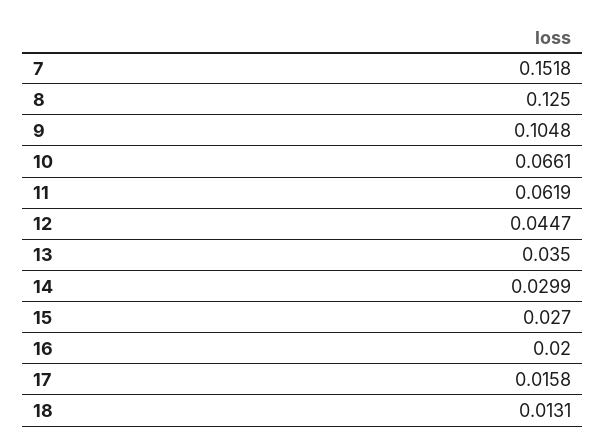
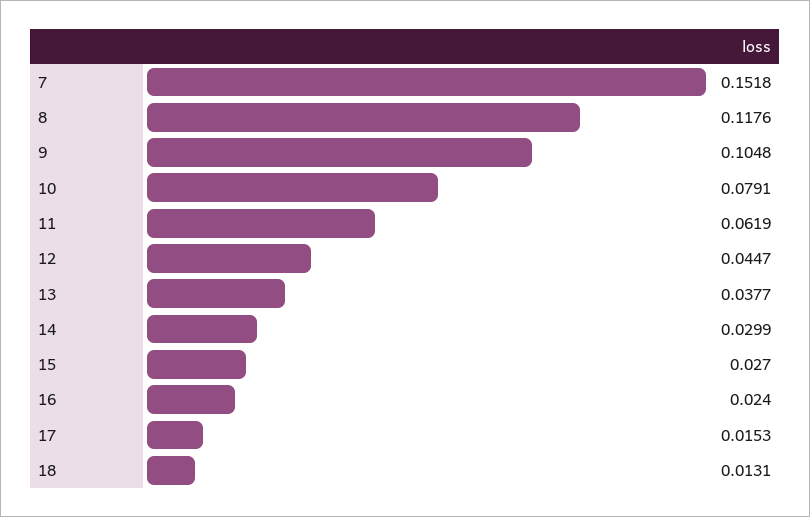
  {
    "7": 0.1518,
-   "8": 0.125,
+   "8": 0.1176,
    "9": 0.1048,
-   "10": 0.0661,
+   "10": 0.0791,
    "11": 0.0619,
    "12": 0.0447,
-   "13": 0.035,
+   "13": 0.0377,
    "14": 0.0299,
    "15": 0.027,
-   "16": 0.02,
+   "16": 0.024,
-   "17": 0.0158,
+   "17": 0.0153,
    "18": 0.0131
  }

